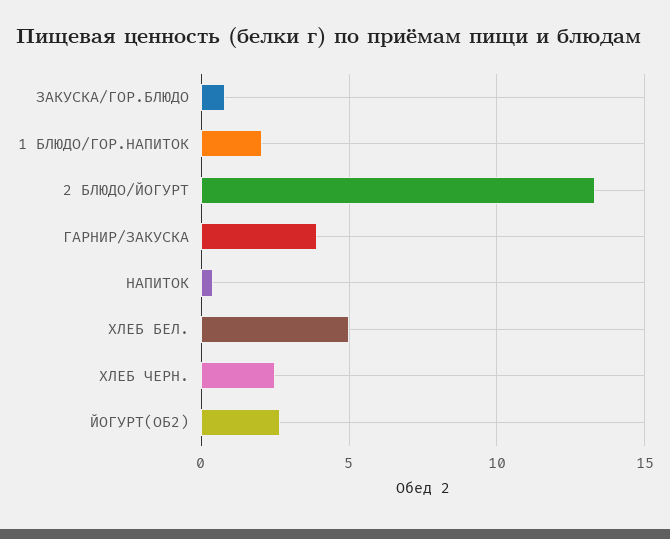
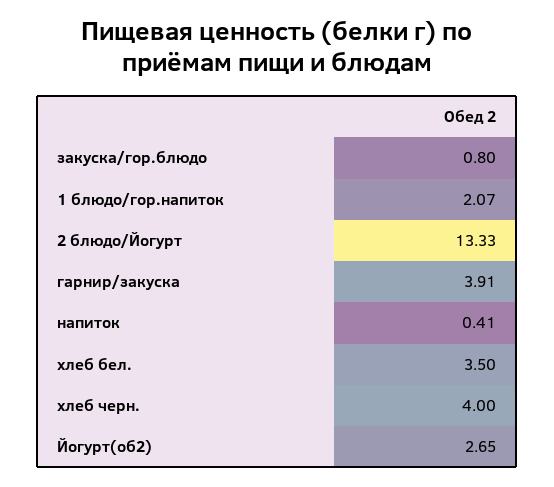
  {
    "ЗАКУСКА/ГОР.БЛЮДО": 0.8,
    "1 БЛЮДО/ГОР.НАПИТОК": 2.07,
    "2 БЛЮДО/ЙОГУРТ": 13.33,
    "ГАРНИР/ЗАКУСКА": 3.91,
    "НАПИТОК": 0.41,
-   "ХЛЕБ БЕЛ.": 5,
+   "ХЛЕБ БЕЛ.": 3.5,
-   "ХЛЕБ ЧЕРН.": 2.5,
+   "ХЛЕБ ЧЕРН.": 4,
    "ЙОГУРТ(ОБ2)": 2.65
  }

